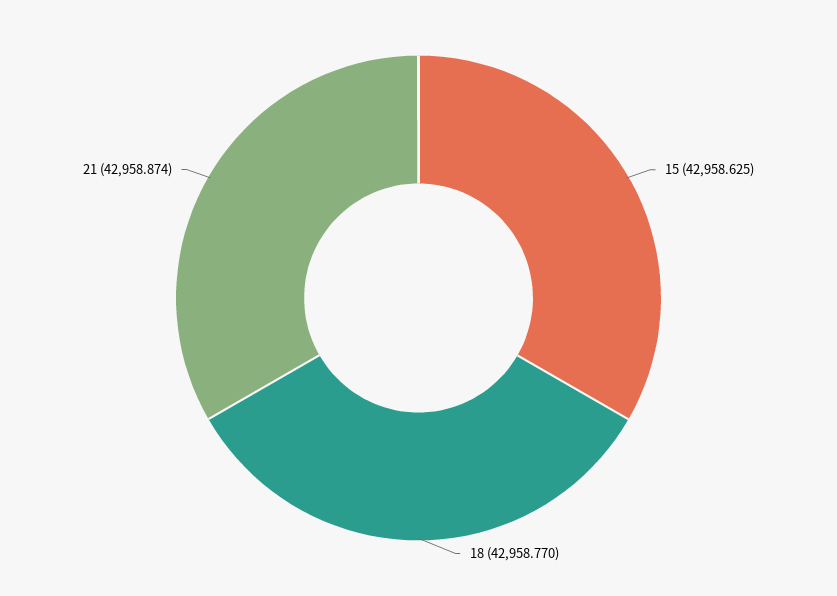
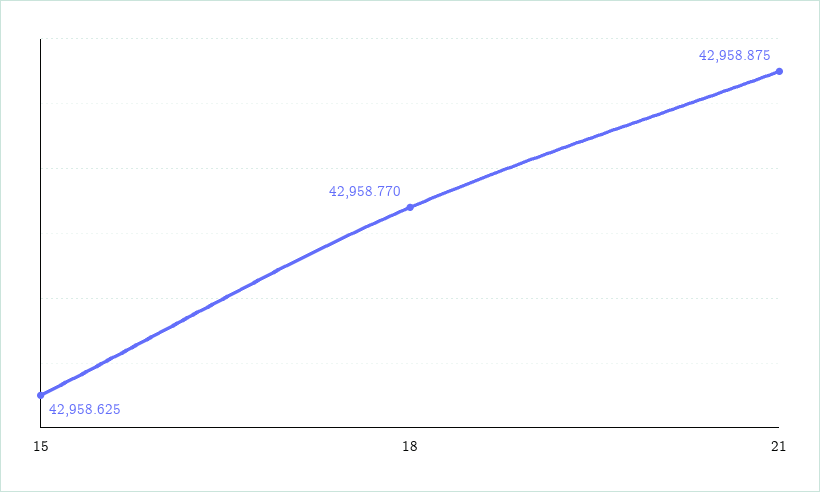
  {
    "15": 42958.625,
    "18": 42958.77,
-   "21": 42958.874
+   "21": 42958.875
  }

